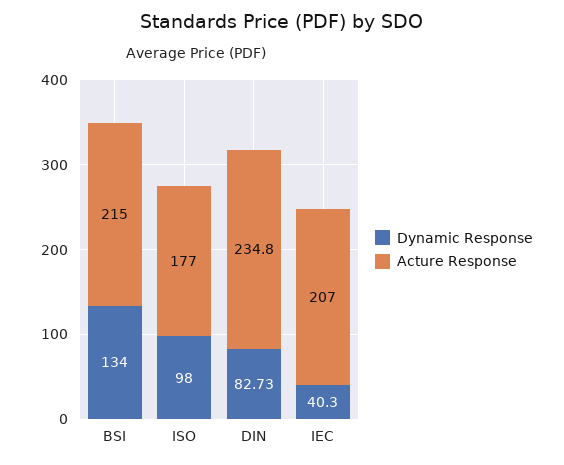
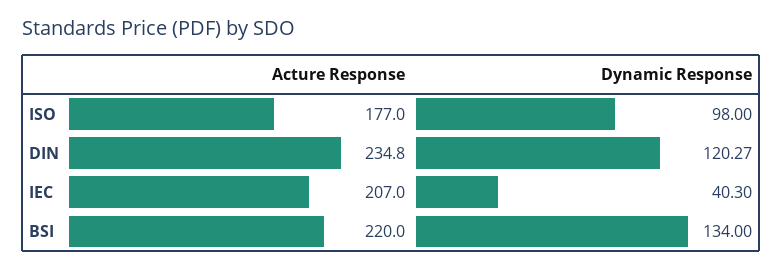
  {
    "Dynamic Response": {
      "BSI": 134,
      "ISO": 98,
-     "DIN": 82.73,
+     "DIN": 120.27,
      "IEC": 40.3
    },
    "Acture Response": {
-     "BSI": 215,
+     "BSI": 220,
      "ISO": 177,
      "DIN": 234.8,
      "IEC": 207
    }
  }

